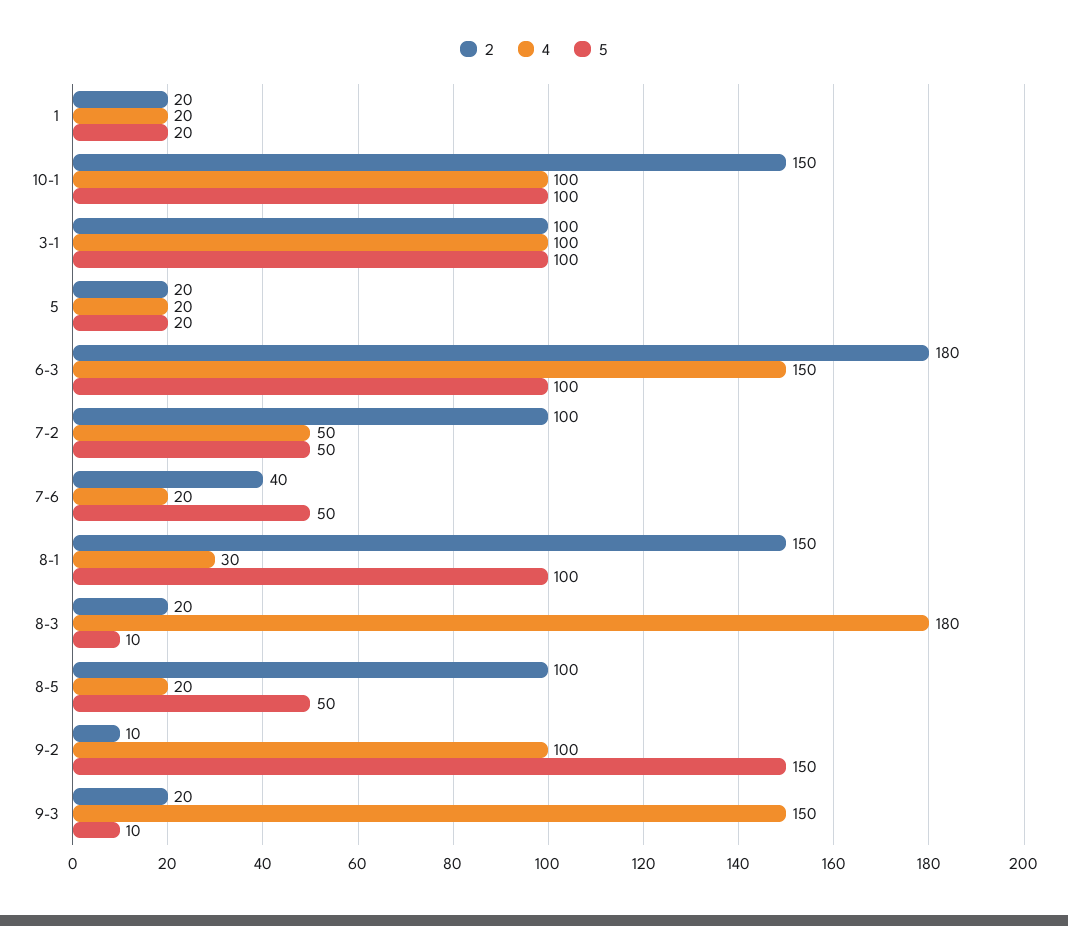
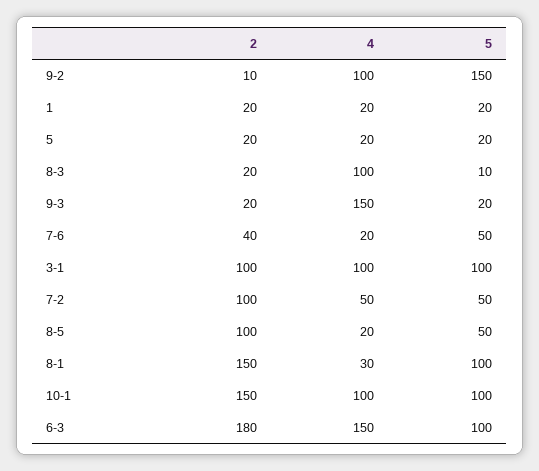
  {
    "2": {
      "1": 20,
      "10-1": 150,
      "3-1": 100,
      "5": 20,
      "6-3": 180,
      "7-2": 100,
      "7-6": 40,
      "8-1": 150,
      "8-3": 20,
      "8-5": 100,
      "9-2": 10,
      "9-3": 20
    },
    "4": {
      "1": 20,
      "10-1": 100,
      "3-1": 100,
      "5": 20,
      "6-3": 150,
      "7-2": 50,
      "7-6": 20,
      "8-1": 30,
-     "8-3": 180,
+     "8-3": 100,
      "8-5": 20,
      "9-2": 100,
      "9-3": 150
    },
    "5": {
      "1": 20,
      "10-1": 100,
      "3-1": 100,
      "5": 20,
      "6-3": 100,
      "7-2": 50,
      "7-6": 50,
      "8-1": 100,
      "8-3": 10,
      "8-5": 50,
      "9-2": 150,
-     "9-3": 10
+     "9-3": 20
    }
  }

